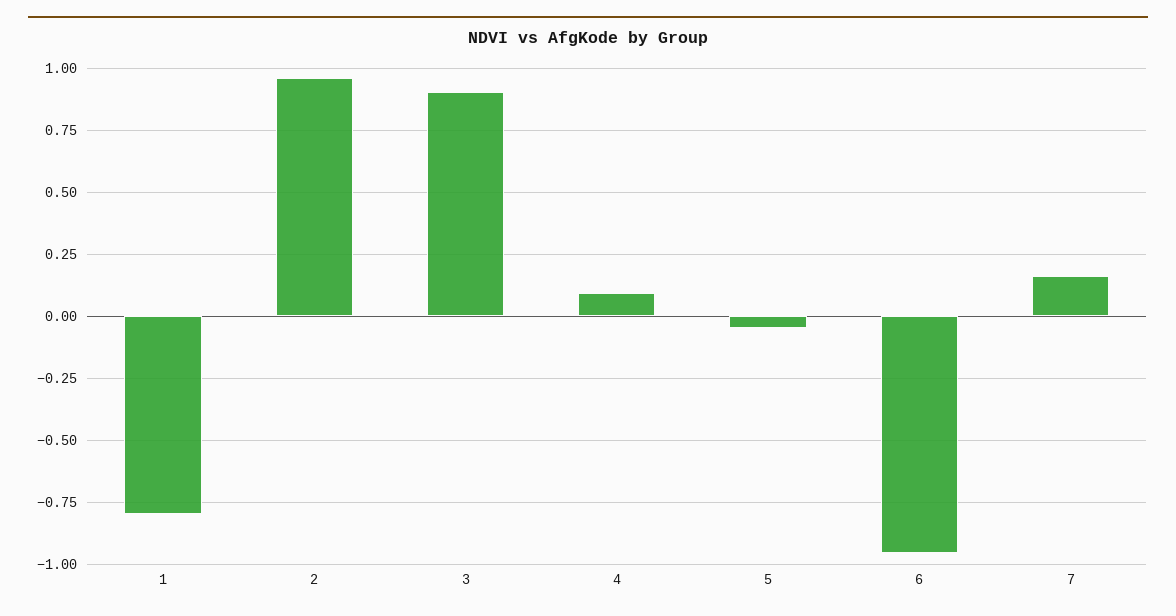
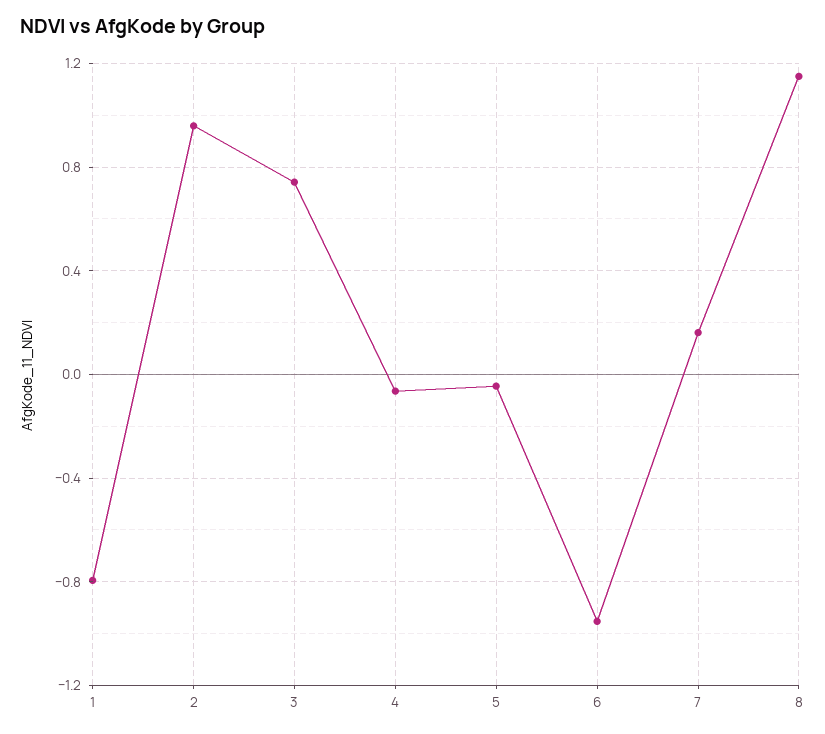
  {
    "1": -0.8,
    "2": 0.95,
-   "3": 0.9,
+   "3": 0.75,
-   "4": 0.1,
+   "4": -0.05,
    "5": -0.05,
    "6": -0.95,
-   "7": 0.15
+   "7": 0.15,
+   "8": 1.15
  }

